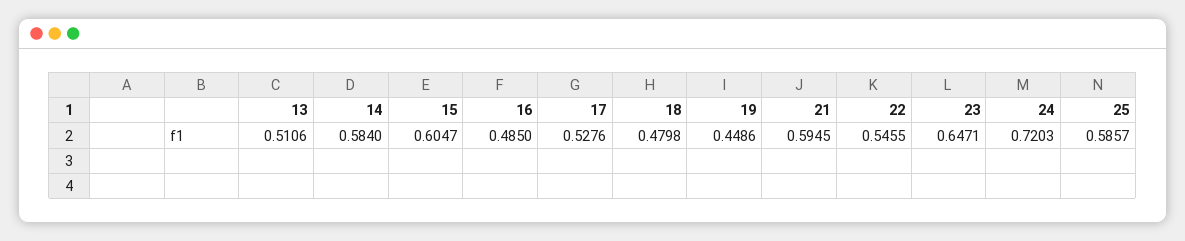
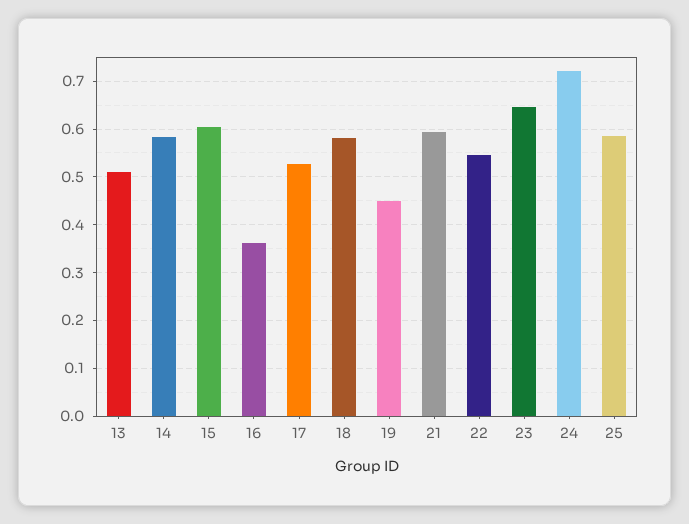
  {
    "13": 0.5106,
    "14": 0.584,
    "15": 0.6047,
-   "16": 0.485,
+   "16": 0.36,
    "17": 0.5276,
-   "18": 0.4798,
+   "18": 0.58,
    "19": 0.4486,
    "21": 0.5945,
    "22": 0.5455,
    "23": 0.6471,
    "24": 0.7203,
    "25": 0.5857
  }

